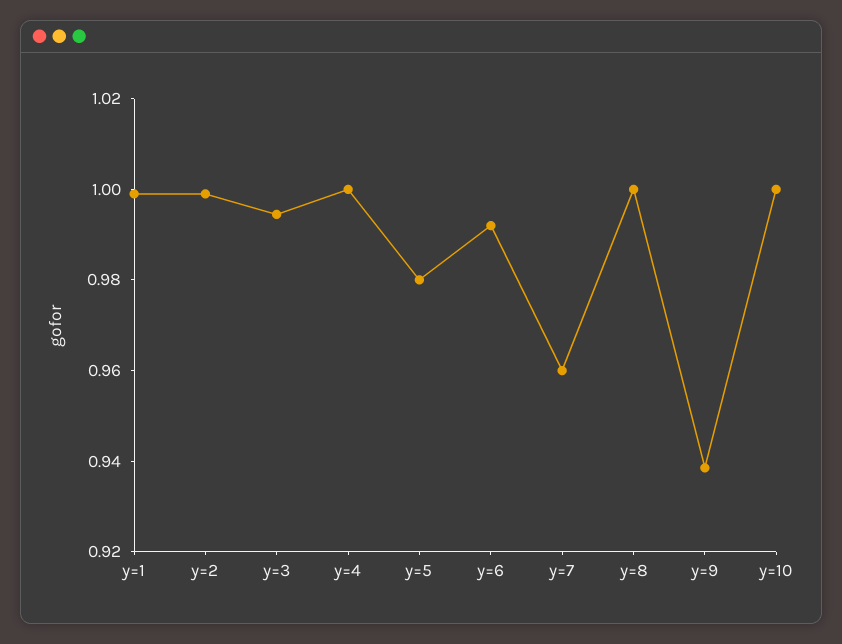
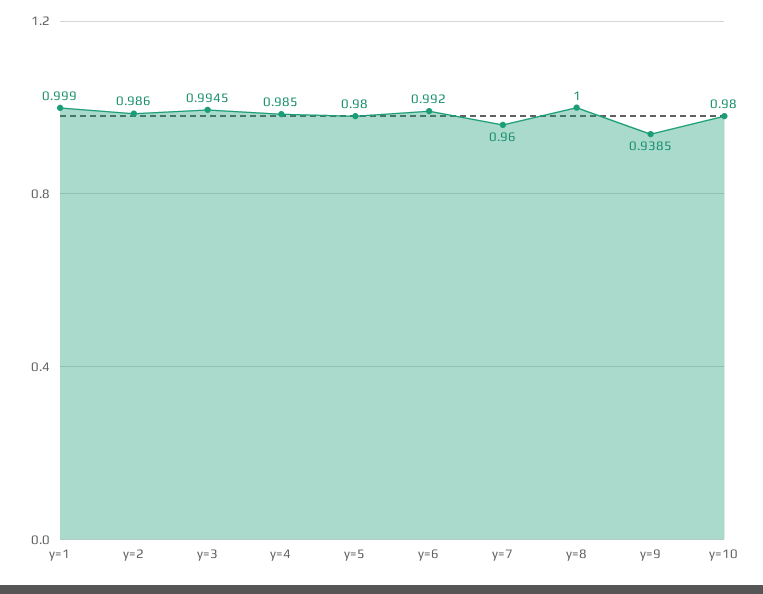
  {
    "y=1": 0.999,
-   "y=2": 1,
+   "y=2": 0.986,
    "y=3": 0.9945,
-   "y=4": 1,
+   "y=4": 0.985,
    "y=5": 0.98,
    "y=6": 0.992,
    "y=7": 0.96,
    "y=8": 1,
    "y=9": 0.9385,
-   "y=10": 1
+   "y=10": 0.98
  }

